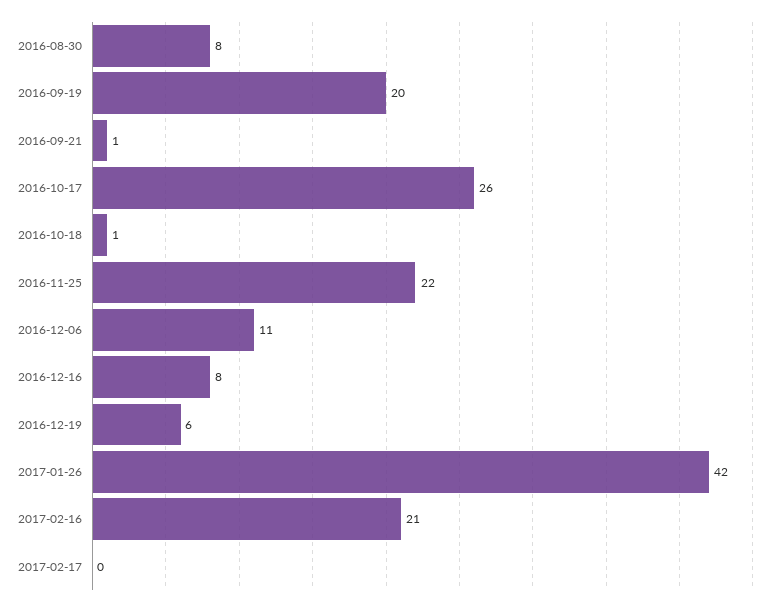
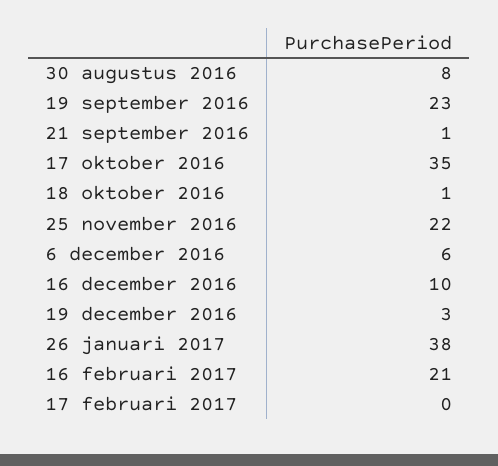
  {
    "2016-08-30": 8,
-   "2016-09-19": 20,
+   "2016-09-19": 23,
    "2016-09-21": 1,
-   "2016-10-17": 26,
+   "2016-10-17": 35,
    "2016-10-18": 1,
    "2016-11-25": 22,
-   "2016-12-06": 11,
+   "2016-12-06": 6,
-   "2016-12-16": 8,
+   "2016-12-16": 10,
-   "2016-12-19": 6,
+   "2016-12-19": 3,
-   "2017-01-26": 42,
+   "2017-01-26": 38,
    "2017-02-16": 21,
    "2017-02-17": 0
  }

